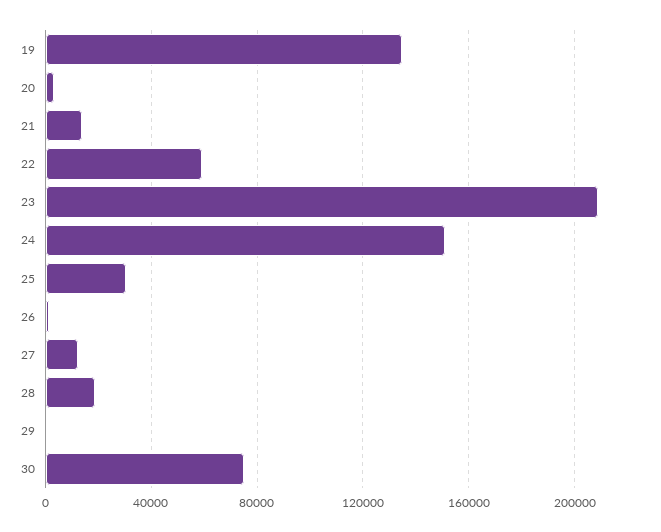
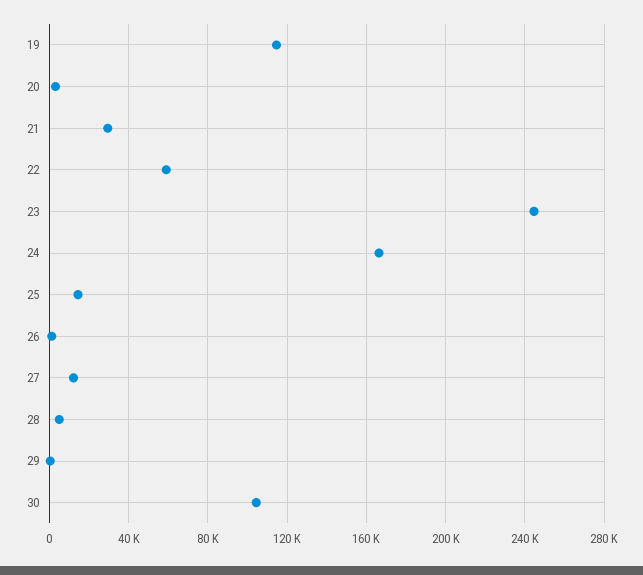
  {
-   "19": 135000,
+   "19": 115000,
    "20": 5000,
-   "21": 15000,
+   "21": 30000,
    "22": 60000,
-   "23": 210000,
+   "23": 245000,
-   "24": 150000,
+   "24": 165000,
-   "25": 30000,
+   "25": 15000,
    "26": 0,
    "27": 10000,
-   "28": 20000,
+   "28": 5000,
    "29": 0,
-   "30": 75000
+   "30": 105000
  }

